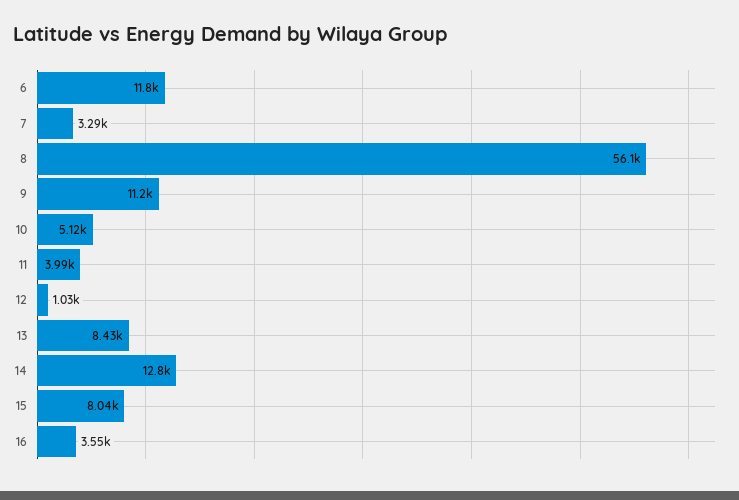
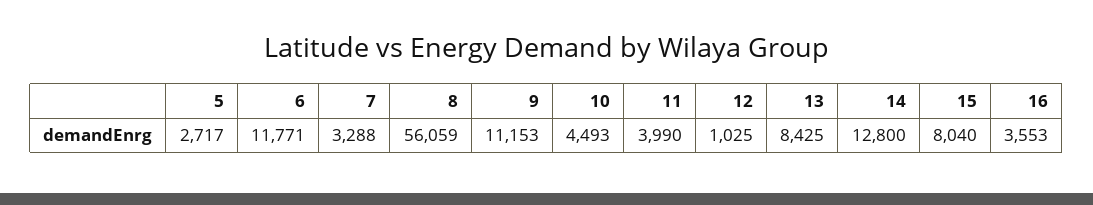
  {
    "6": 11771,
    "7": 3288,
    "8": 56059,
    "9": 11153,
-   "10": 5120,
+   "10": 4493,
    "11": 3990,
    "12": 1025,
    "13": 8425,
    "14": 12800,
    "15": 8040,
-   "16": 3553
+   "16": 3553,
+   "5": 2717
  }

